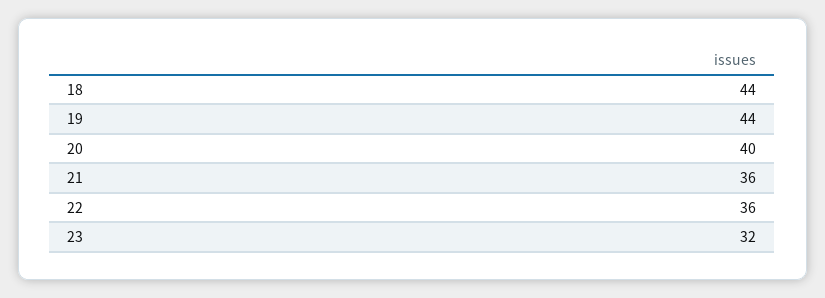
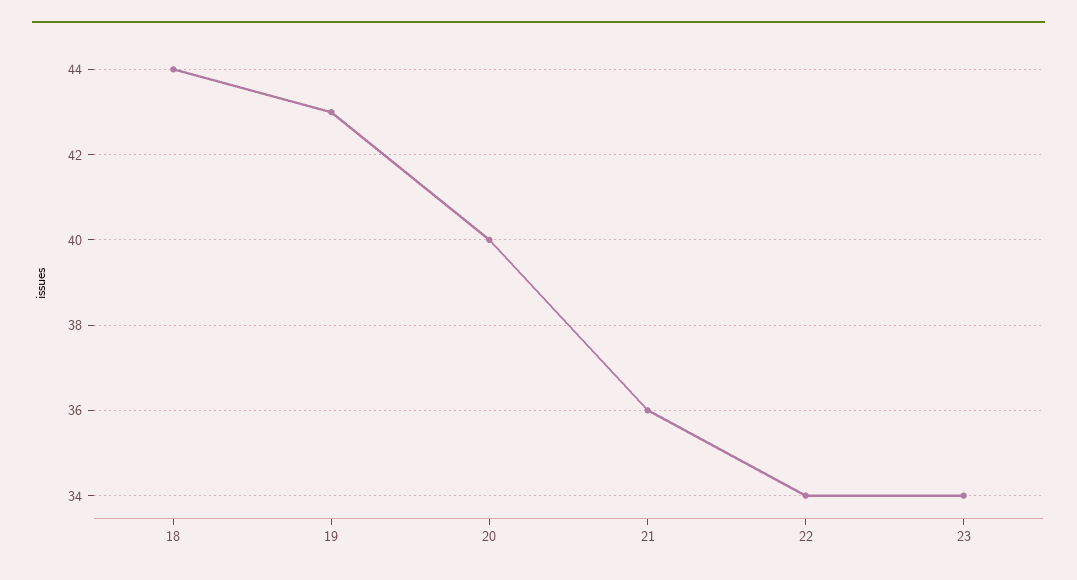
  {
    "18": 44,
-   "19": 44,
+   "19": 43,
    "20": 40,
    "21": 36,
-   "22": 36,
+   "22": 34,
-   "23": 32
+   "23": 34
  }

